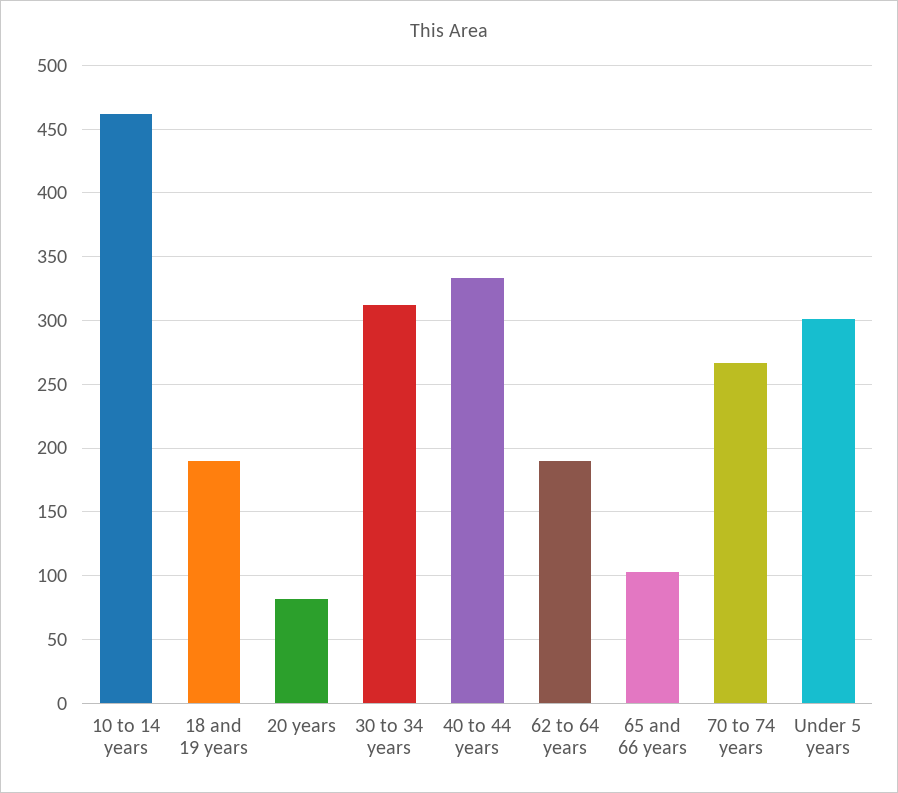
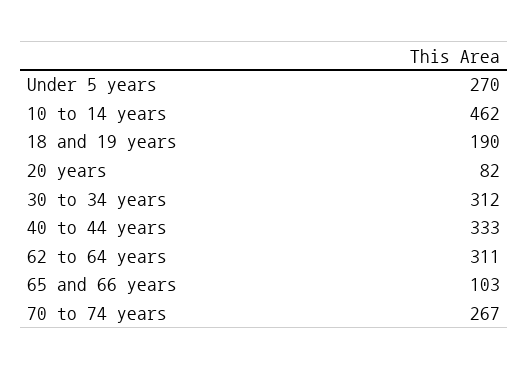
  {
    "10 to 14 years": 462,
    "18 and 19 years": 190,
    "20 years": 82,
    "30 to 34 years": 312,
    "40 to 44 years": 333,
-   "62 to 64 years": 190,
+   "62 to 64 years": 311,
    "65 and 66 years": 103,
    "70 to 74 years": 267,
-   "Under 5 years": 300
+   "Under 5 years": 270
  }

